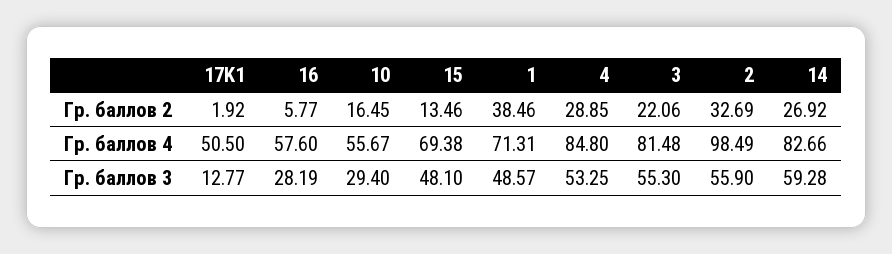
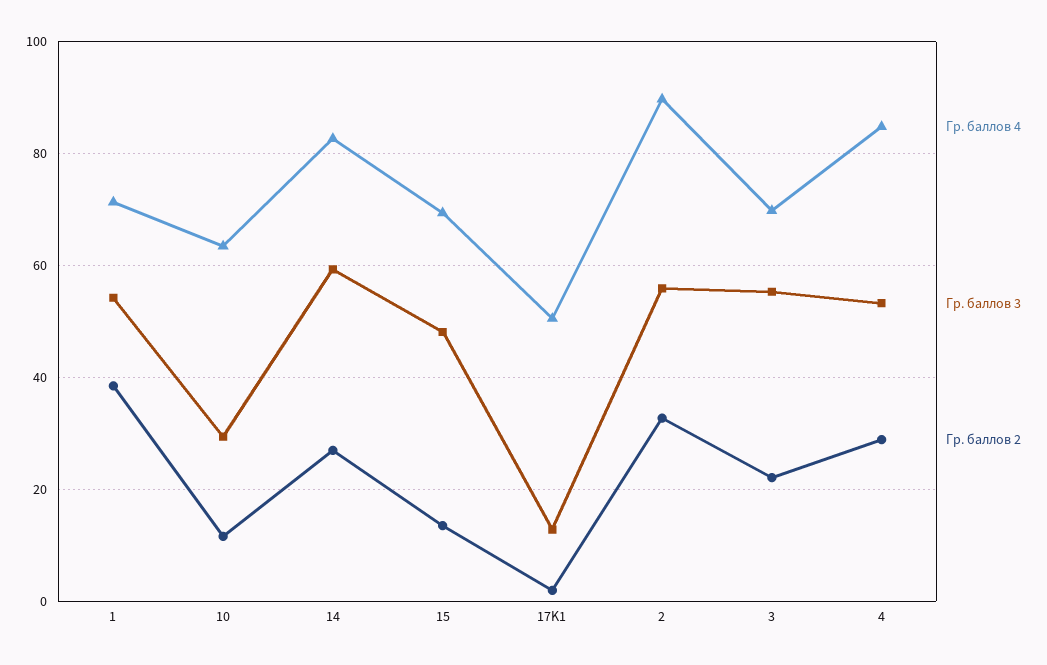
  {
    "Гр. баллов 2": {
      "17K1": 1.92,
-     "16": 5.77,
-     "10": 16.45,
+     "10": 12,
      "15": 13.46,
      "1": 38.46,
      "4": 28.85,
      "3": 22.06,
      "2": 32.69,
      "14": 26.92
    },
    "Гр. баллов 4": {
      "17K1": 50.5,
-     "16": 57.6,
-     "10": 55.67,
+     "10": 64,
      "15": 69.38,
      "1": 71.31,
      "4": 84.8,
-     "3": 81.48,
+     "3": 70,
-     "2": 98.49,
+     "2": 90,
      "14": 82.66
    },
    "Гр. баллов 3": {
      "17K1": 12.77,
-     "16": 28.19,
      "10": 29.4,
      "15": 48.1,
-     "1": 48.57,
+     "1": 54,
      "4": 53.25,
      "3": 55.3,
      "2": 55.9,
      "14": 59.28
    }
  }

